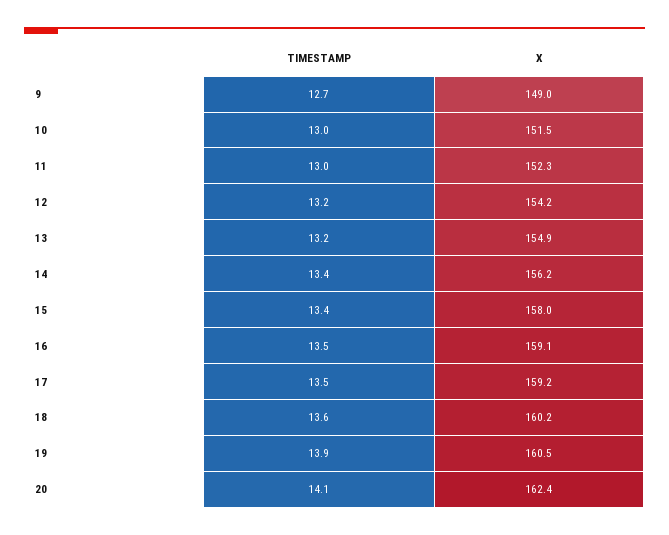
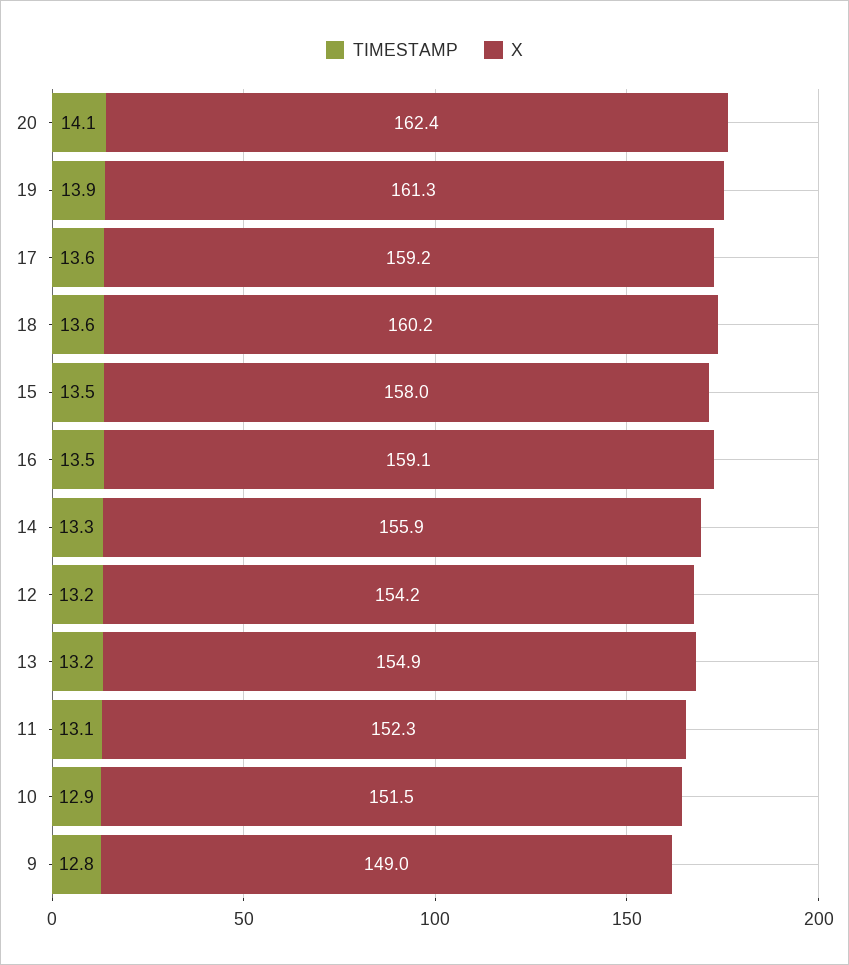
  {
    "TIMESTAMP": {
-     "9": 12.7,
+     "9": 12.8,
-     "10": 13,
+     "10": 12.9,
-     "11": 13,
+     "11": 13.1,
      "12": 13.2,
      "13": 13.2,
-     "14": 13.4,
+     "14": 13.3,
-     "15": 13.4,
+     "15": 13.5,
      "16": 13.5,
-     "17": 13.5,
+     "17": 13.6,
      "18": 13.6,
      "19": 13.9,
      "20": 14.1
    },
    "X": {
      "9": 149,
      "10": 151.5,
      "11": 152.3,
      "12": 154.2,
      "13": 154.9,
-     "14": 156.2,
+     "14": 155.9,
      "15": 158,
      "16": 159.1,
      "17": 159.2,
      "18": 160.2,
-     "19": 160.5,
+     "19": 161.3,
      "20": 162.4
    }
  }

